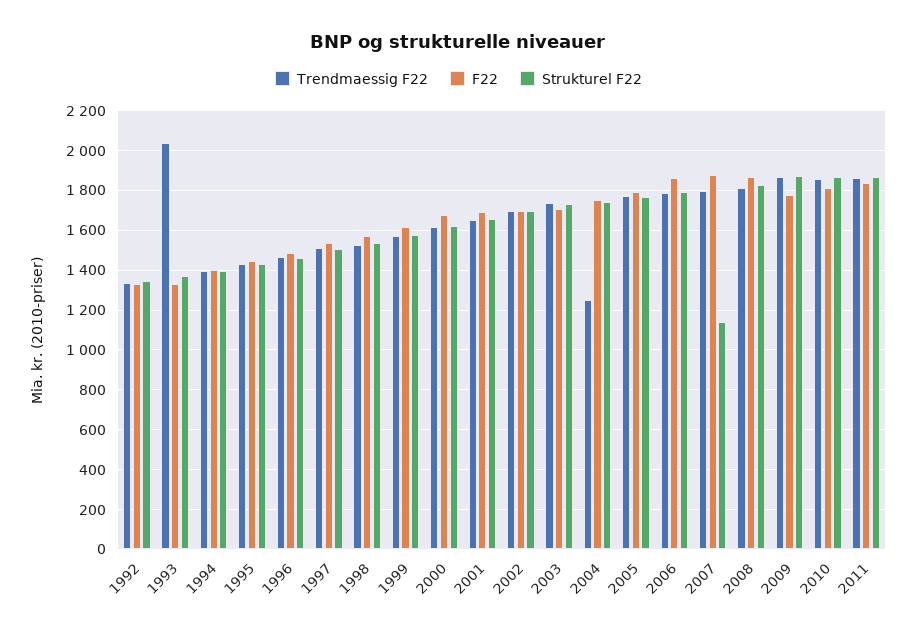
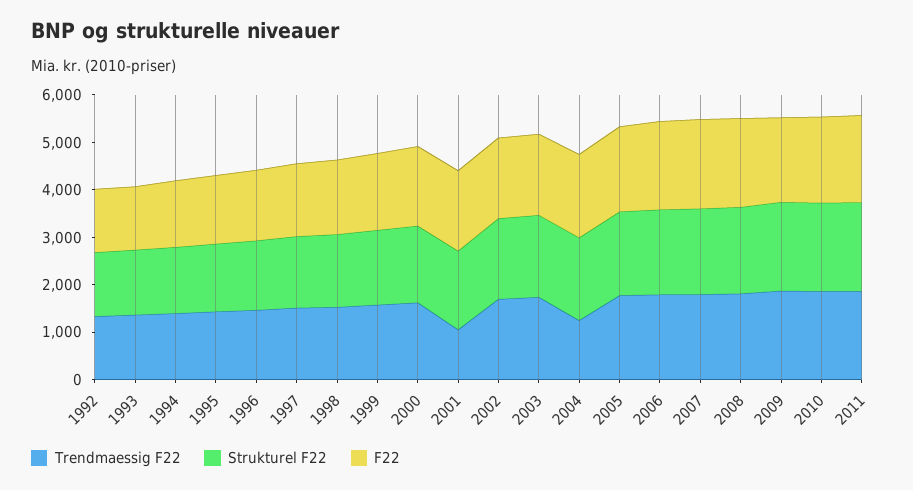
  {
    "Trendmaessig F22": {
      "1992": 1350,
-     "1993": 2050,
+     "1993": 1400,
      "1994": 1400,
      "1995": 1450,
      "1996": 1450,
      "1997": 1500,
      "1998": 1550,
      "1999": 1550,
      "2000": 1600,
-     "2001": 1650,
+     "2001": 1000,
      "2002": 1700,
      "2003": 1750,
      "2004": 1250,
      "2005": 1750,
      "2006": 1800,
      "2007": 1800,
      "2008": 1800,
      "2009": 1850,
      "2010": 1850,
      "2011": 1850
    },
    "F22": {
      "1992": 1350,
      "1993": 1350,
      "1994": 1400,
      "1995": 1450,
      "1996": 1500,
      "1997": 1550,
      "1998": 1550,
      "1999": 1600,
      "2000": 1700,
      "2001": 1700,
      "2002": 1700,
      "2003": 1700,
      "2004": 1750,
      "2005": 1800,
      "2006": 1850,
      "2007": 1900,
      "2008": 1850,
      "2009": 1800,
      "2010": 1800,
      "2011": 1850
    },
    "Strukturel F22": {
      "1992": 1350,
      "1993": 1350,
      "1994": 1400,
      "1995": 1450,
      "1996": 1450,
      "1997": 1500,
      "1998": 1550,
      "1999": 1600,
      "2000": 1600,
      "2001": 1650,
      "2002": 1700,
      "2003": 1750,
      "2004": 1750,
      "2005": 1750,
      "2006": 1800,
-     "2007": 1150,
+     "2007": 1800,
      "2008": 1850,
      "2009": 1850,
      "2010": 1850,
      "2011": 1850
    }
  }

